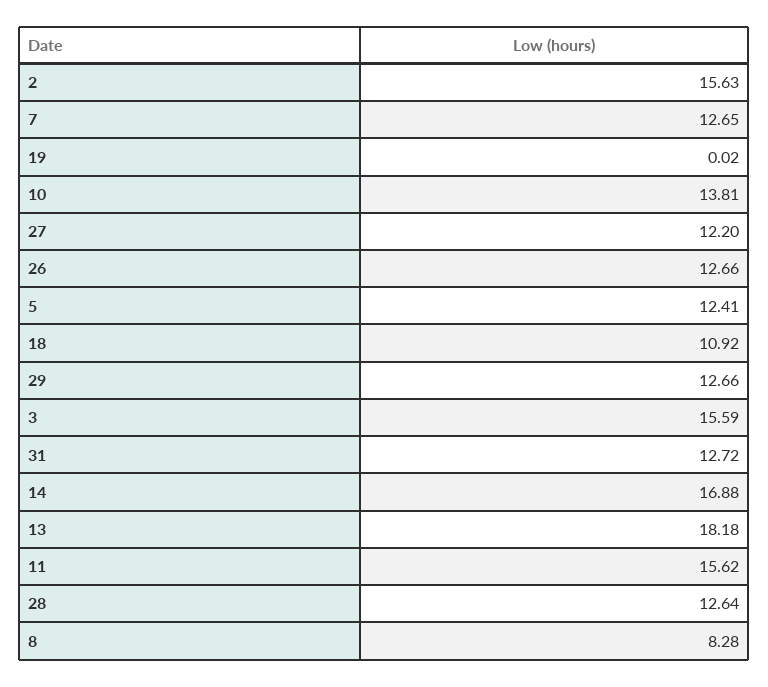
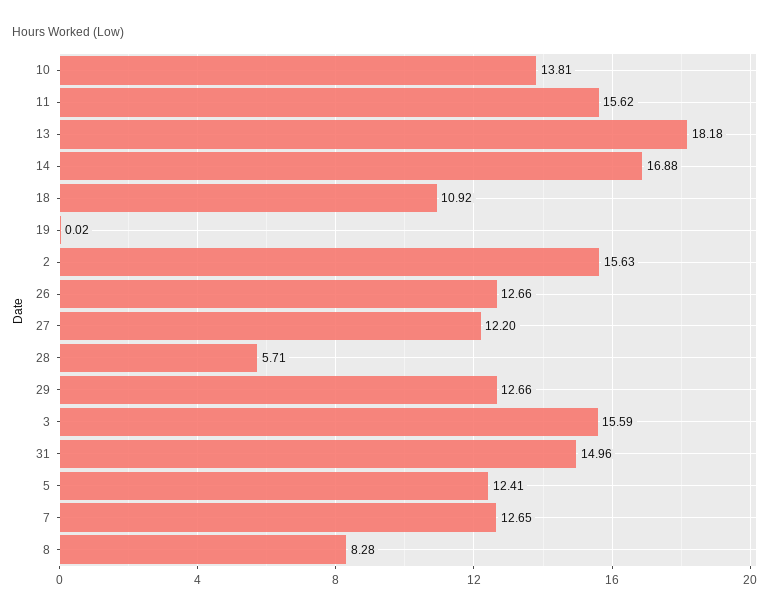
  {
    "2": 15.63,
    "7": 12.65,
    "19": 0.02,
    "10": 13.81,
    "27": 12.2,
    "26": 12.66,
    "5": 12.41,
    "18": 10.92,
    "29": 12.66,
    "3": 15.59,
-   "31": 12.72,
+   "31": 14.96,
    "14": 16.88,
    "13": 18.18,
    "11": 15.62,
-   "28": 12.64,
+   "28": 5.71,
    "8": 8.28
  }

